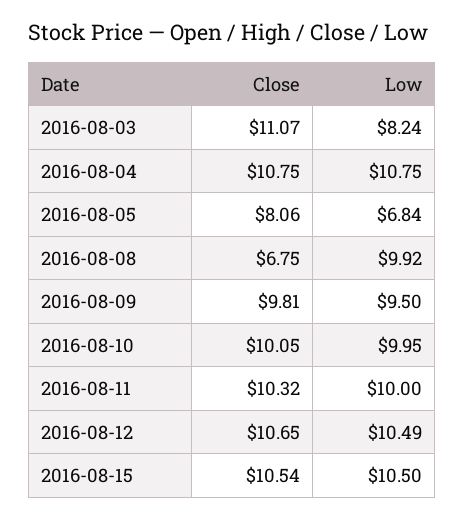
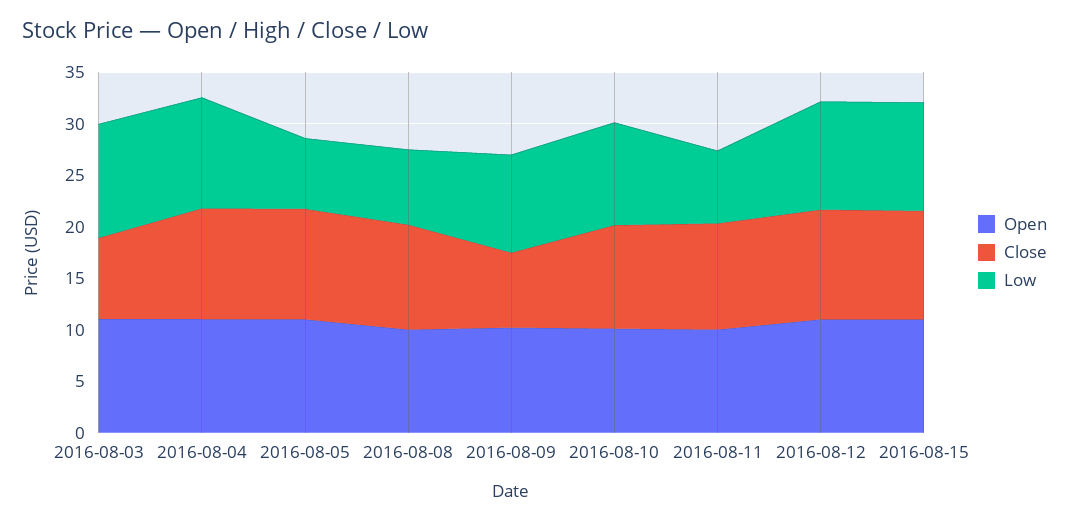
  {
    "Close": {
-     "2016-08-03": 11.07,
+     "2016-08-03": 8,
      "2016-08-04": 10.75,
-     "2016-08-05": 8.06,
+     "2016-08-05": 11,
-     "2016-08-08": 6.75,
+     "2016-08-08": 10,
-     "2016-08-09": 9.81,
+     "2016-08-09": 7,
      "2016-08-10": 10.05,
      "2016-08-11": 10.32,
      "2016-08-12": 10.65,
      "2016-08-15": 10.54
    },
    "Low": {
-     "2016-08-03": 8.24,
+     "2016-08-03": 11,
      "2016-08-04": 10.75,
      "2016-08-05": 6.84,
-     "2016-08-08": 9.92,
+     "2016-08-08": 7,
      "2016-08-09": 9.5,
      "2016-08-10": 9.95,
-     "2016-08-11": 10,
+     "2016-08-11": 7,
      "2016-08-12": 10.49,
      "2016-08-15": 10.5
-   }
+   },
+   "Open": {
+     "2016-08-03": 11,
+     "2016-08-04": 11,
+     "2016-08-05": 11,
+     "2016-08-08": 10,
+     "2016-08-09": 10,
+     "2016-08-10": 10,
+     "2016-08-11": 10,
+     "2016-08-12": 11,
+     "2016-08-15": 11
+   }
  }

